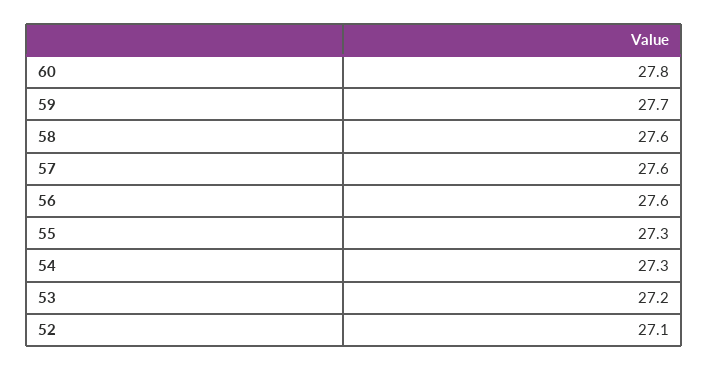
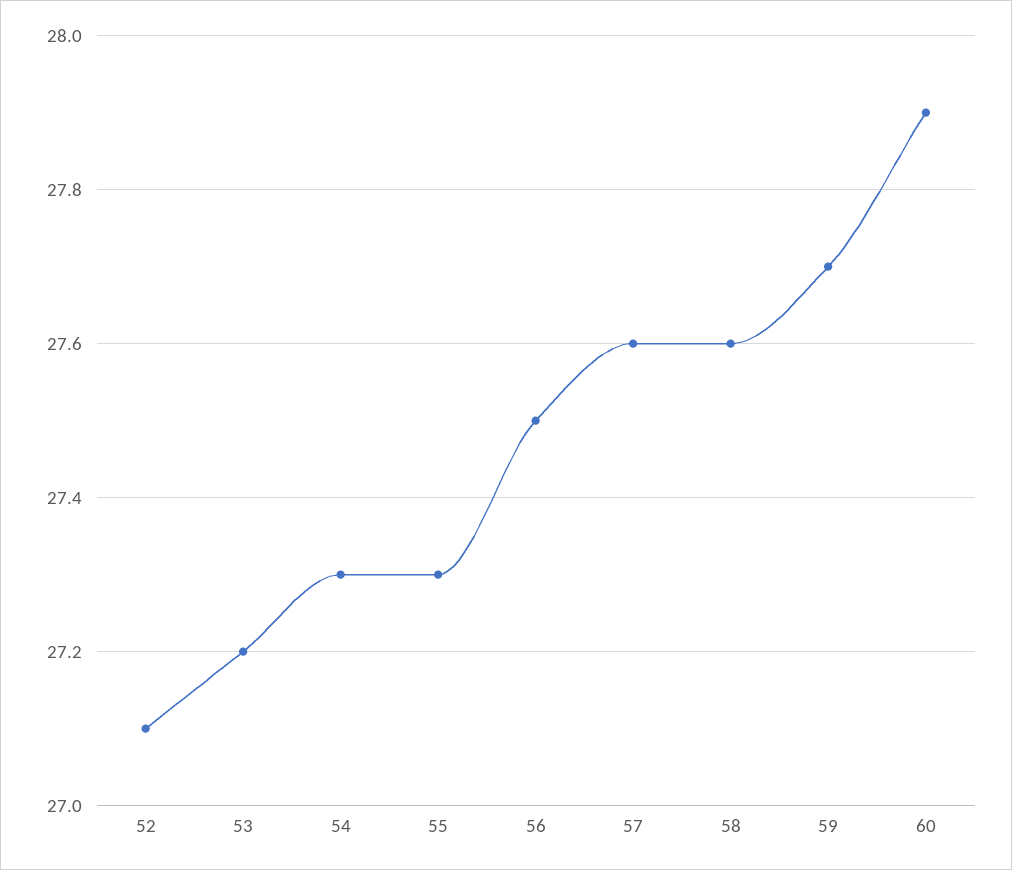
  {
-   "60": 27.8,
+   "60": 27.9,
    "59": 27.7,
    "58": 27.6,
    "57": 27.6,
-   "56": 27.6,
+   "56": 27.5,
    "55": 27.3,
    "54": 27.3,
    "53": 27.2,
    "52": 27.1
  }

